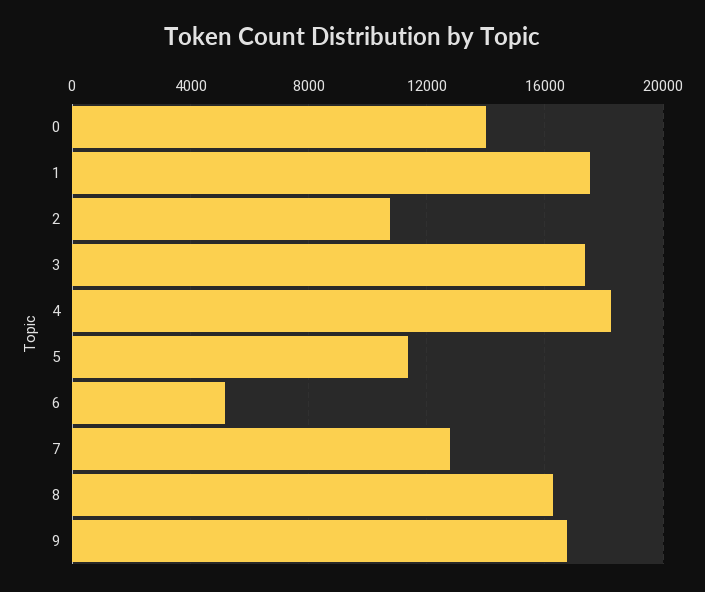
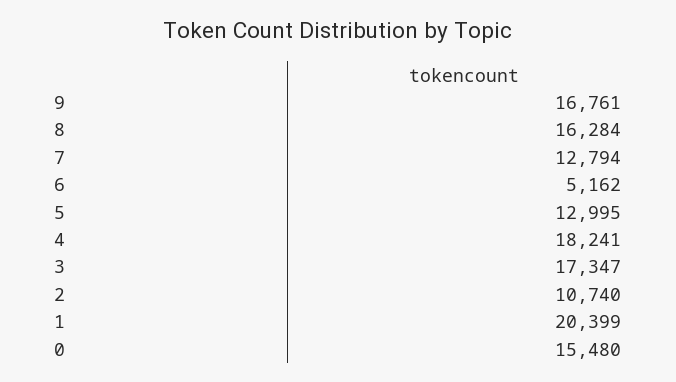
  {
-   "0": 14000,
+   "0": 15480,
-   "1": 17500,
+   "1": 20399,
    "2": 10740,
    "3": 17347,
    "4": 18241,
-   "5": 11500,
+   "5": 12995,
    "6": 5162,
    "7": 12794,
    "8": 16284,
    "9": 16761
  }

